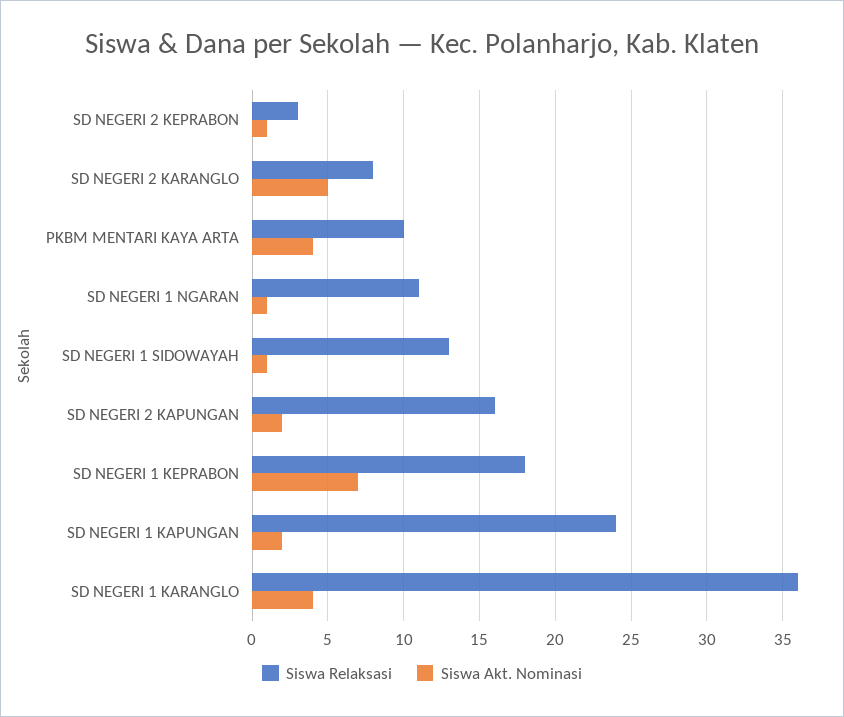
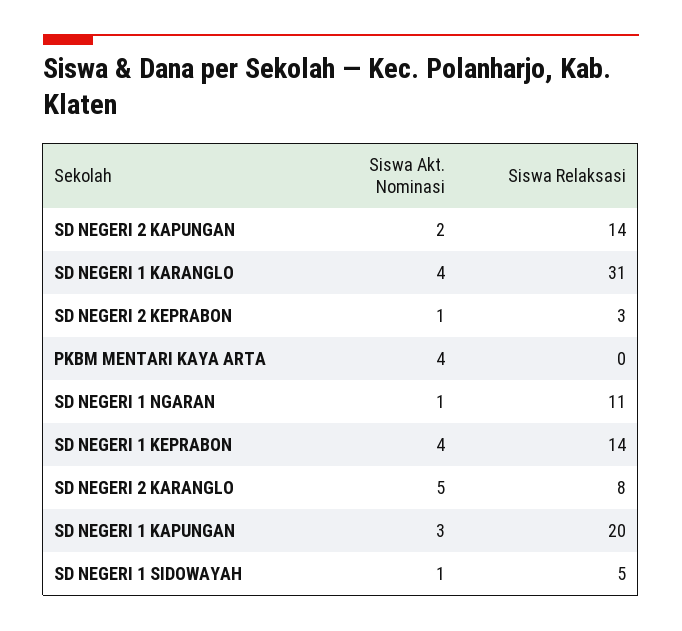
  {
    "Siswa Relaksasi": {
      "SD NEGERI 2 KEPRABON": 3,
      "SD NEGERI 2 KARANGLO": 8,
-     "PKBM MENTARI KAYA ARTA": 10,
+     "PKBM MENTARI KAYA ARTA": 0,
      "SD NEGERI 1 NGARAN": 11,
-     "SD NEGERI 1 SIDOWAYAH": 13,
+     "SD NEGERI 1 SIDOWAYAH": 5,
-     "SD NEGERI 2 KAPUNGAN": 16,
+     "SD NEGERI 2 KAPUNGAN": 14,
-     "SD NEGERI 1 KEPRABON": 18,
+     "SD NEGERI 1 KEPRABON": 14,
-     "SD NEGERI 1 KAPUNGAN": 24,
+     "SD NEGERI 1 KAPUNGAN": 20,
-     "SD NEGERI 1 KARANGLO": 36
+     "SD NEGERI 1 KARANGLO": 31
    },
    "Siswa Akt. Nominasi": {
      "SD NEGERI 2 KEPRABON": 1,
      "SD NEGERI 2 KARANGLO": 5,
      "PKBM MENTARI KAYA ARTA": 4,
      "SD NEGERI 1 NGARAN": 1,
      "SD NEGERI 1 SIDOWAYAH": 1,
      "SD NEGERI 2 KAPUNGAN": 2,
-     "SD NEGERI 1 KEPRABON": 7,
+     "SD NEGERI 1 KEPRABON": 4,
-     "SD NEGERI 1 KAPUNGAN": 2,
+     "SD NEGERI 1 KAPUNGAN": 3,
      "SD NEGERI 1 KARANGLO": 4
    }
  }

